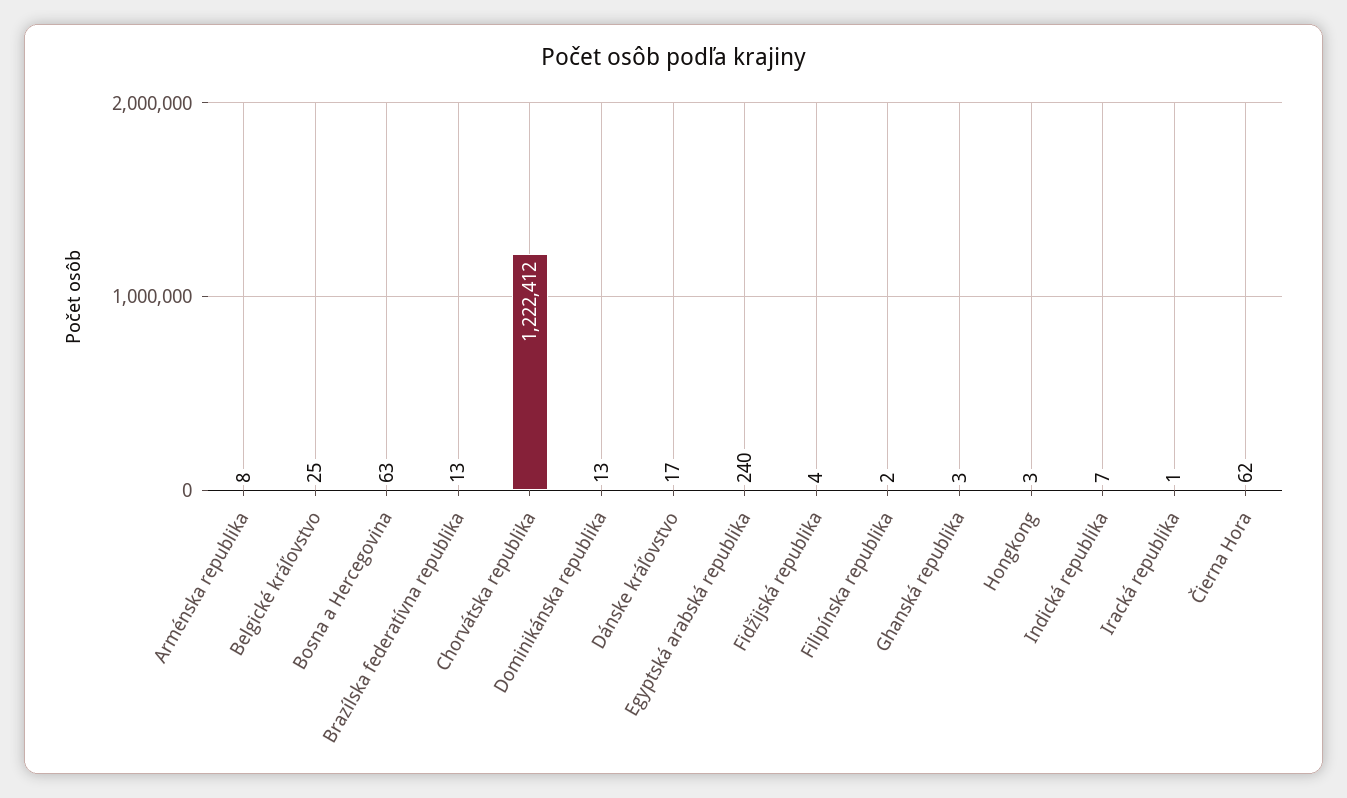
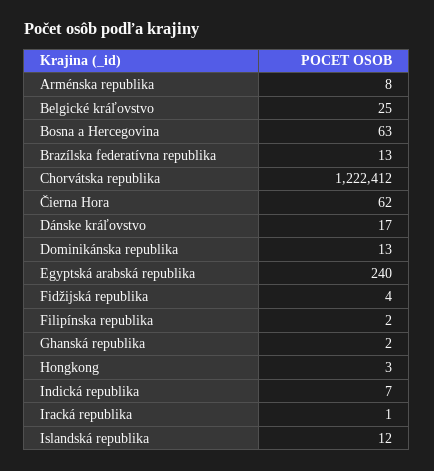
  {
    "Arménska republika": 8,
    "Belgické kráľovstvo": 25,
    "Bosna a Hercegovina": 63,
    "Brazílska federatívna republika": 13,
    "Chorvátska republika": 1222412,
    "Dominikánska republika": 13,
    "Dánske kráľovstvo": 17,
    "Egyptská arabská republika": 240,
    "Fidžijská republika": 4,
    "Filipínska republika": 2,
-   "Ghanská republika": 3,
+   "Ghanská republika": 2,
    "Hongkong": 3,
    "Indická republika": 7,
    "Iracká republika": 1,
-   "Čierna Hora": 62
+   "Čierna Hora": 62,
+   "Islandská republika": 12
  }

